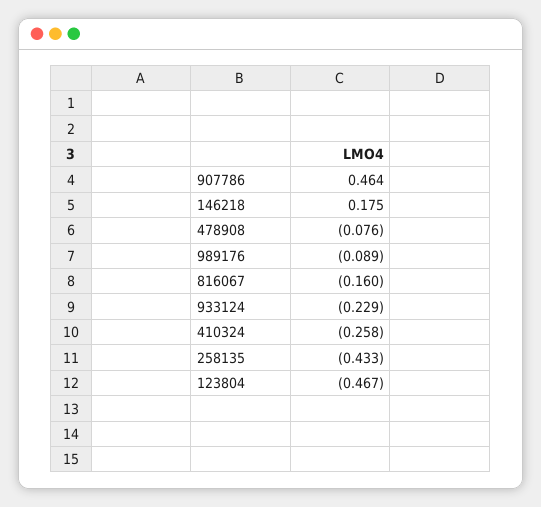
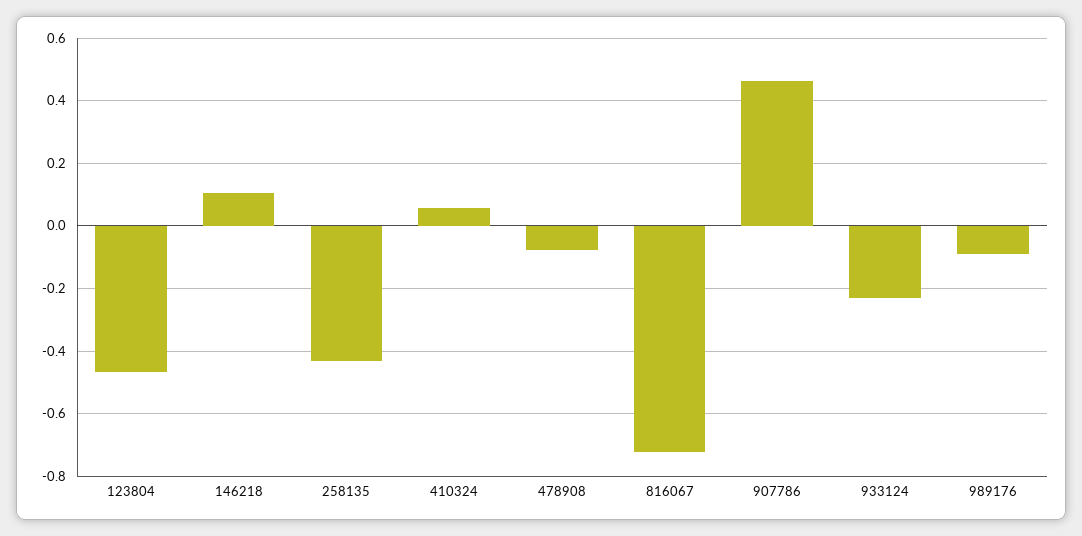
  {
    "907786": 0.464,
-   "146218": 0.175,
+   "146218": 0.1,
    "478908": -0.076,
    "989176": -0.089,
-   "816067": -0.16,
+   "816067": -0.72,
    "933124": -0.229,
-   "410324": -0.258,
+   "410324": 0.06,
    "258135": -0.433,
    "123804": -0.467
  }

